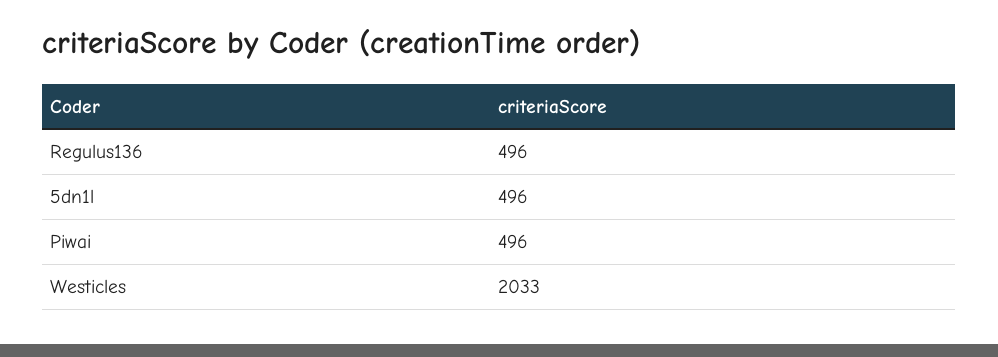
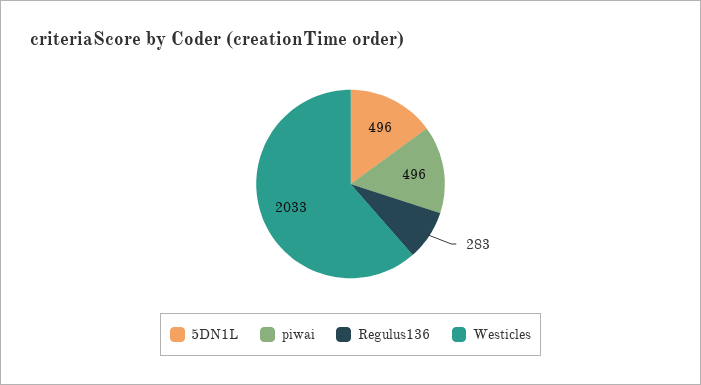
  {
-   "Regulus136": 496,
+   "Regulus136": 283,
    "5dn1l": 496,
    "Piwai": 496,
    "Westicles": 2033
  }

